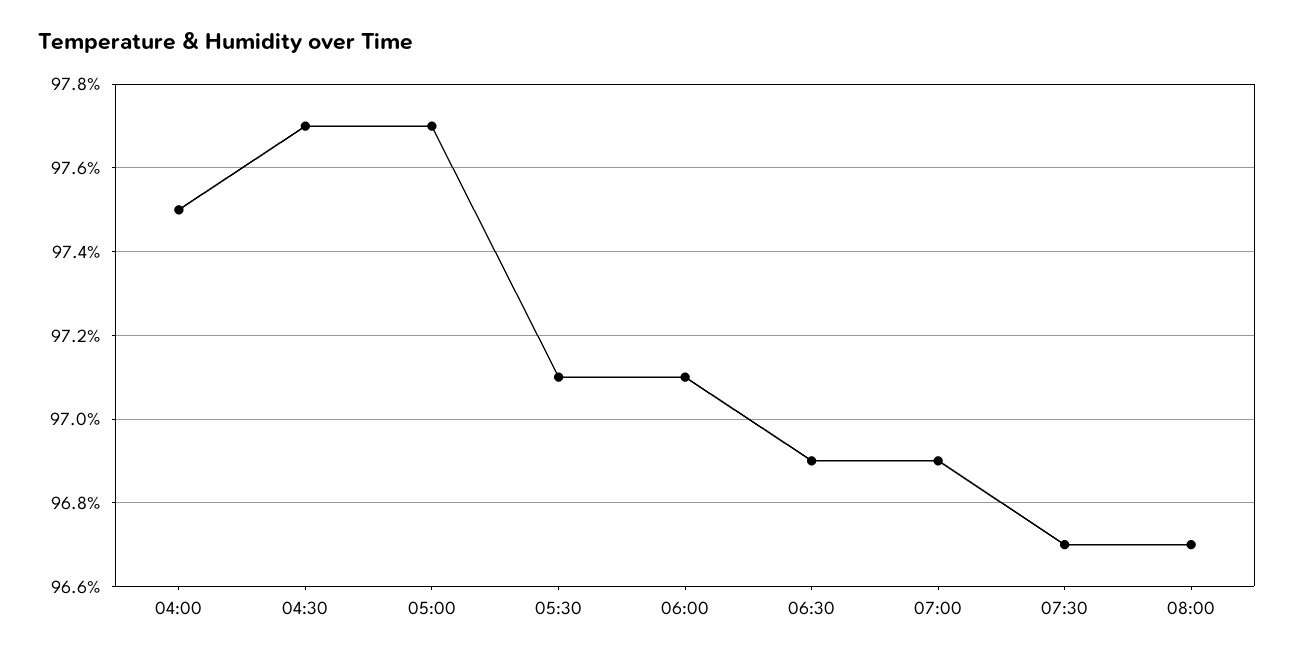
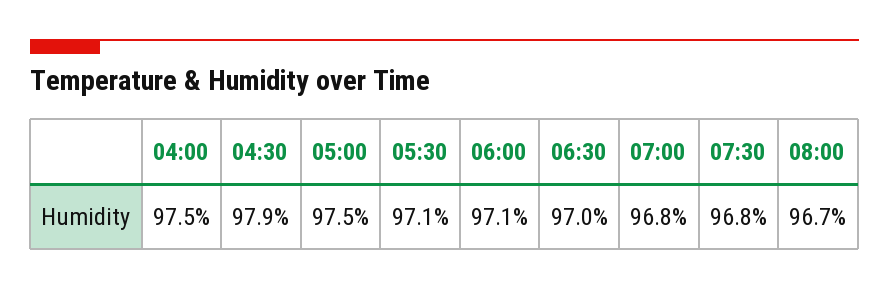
  {
    "04:00": 97.5,
-   "04:30": 97.7,
+   "04:30": 97.9,
-   "05:00": 97.7,
+   "05:00": 97.5,
    "05:30": 97.1,
    "06:00": 97.1,
-   "06:30": 96.9,
+   "06:30": 97,
-   "07:00": 96.9,
+   "07:00": 96.8,
-   "07:30": 96.7,
+   "07:30": 96.8,
    "08:00": 96.7
  }

